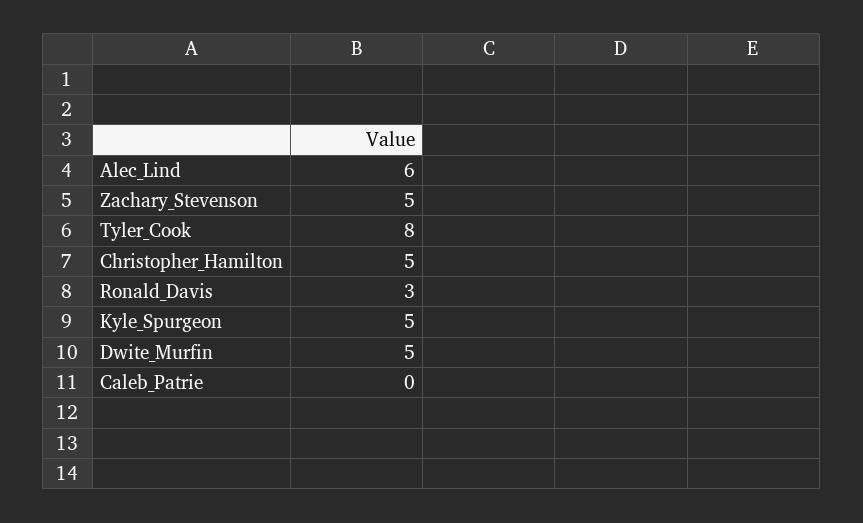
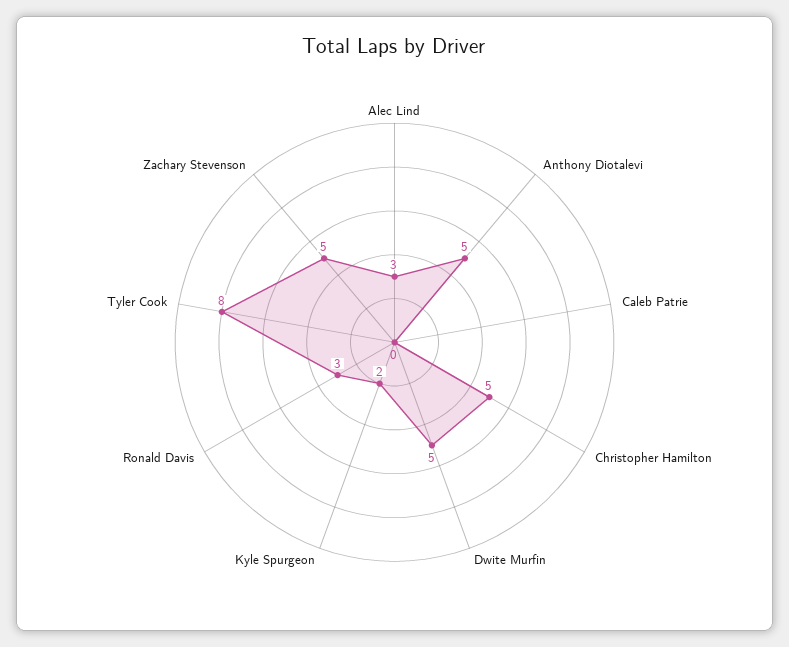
  {
-   "Alec_Lind": 6,
+   "Alec_Lind": 3,
    "Zachary_Stevenson": 5,
    "Tyler_Cook": 8,
    "Christopher_Hamilton": 5,
    "Ronald_Davis": 3,
-   "Kyle_Spurgeon": 5,
+   "Kyle_Spurgeon": 2,
    "Dwite_Murfin": 5,
-   "Caleb_Patrie": 0
+   "Caleb_Patrie": 0,
+   "Anthony Diotalevi": 5
  }

